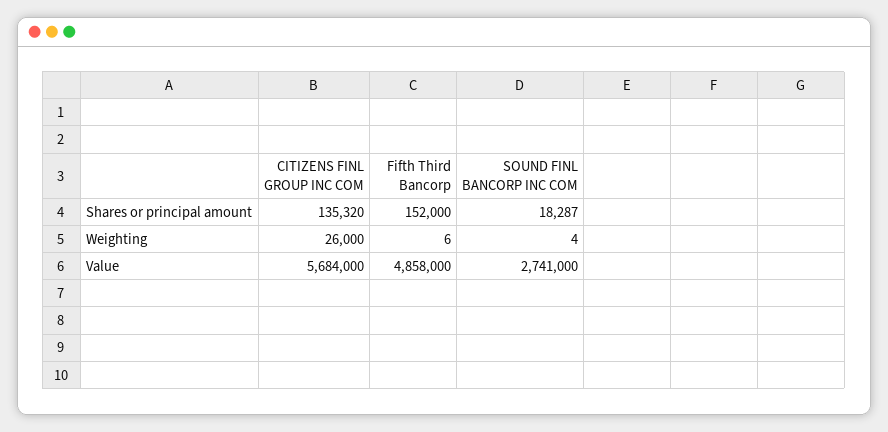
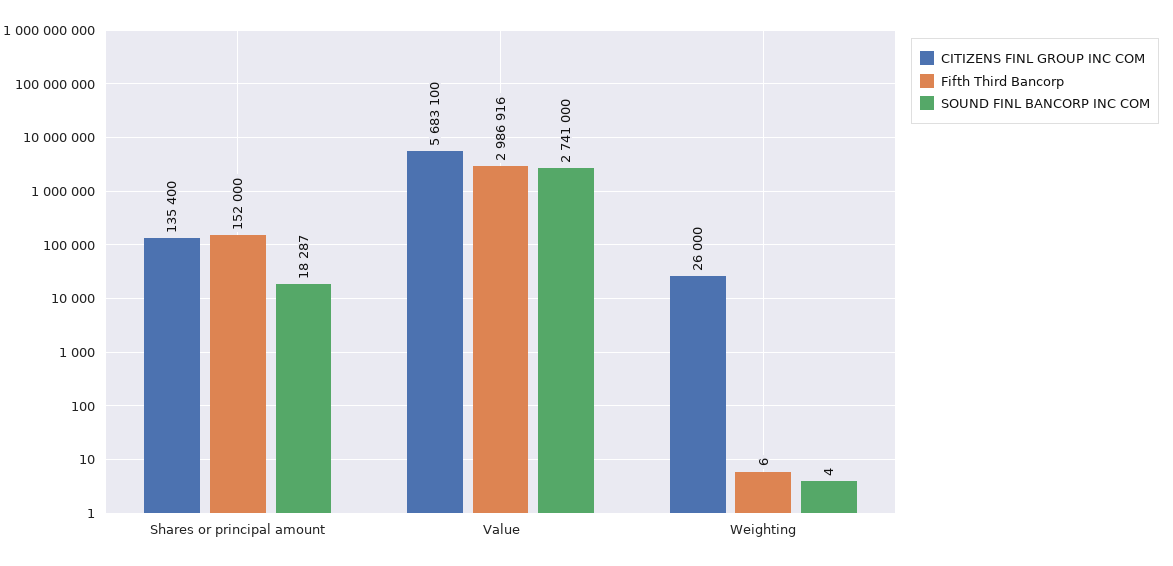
  {
    "CITIZENS FINL GROUP INC COM": {
-     "Shares or principal amount": 135320,
+     "Shares or principal amount": 135400,
      "Weighting": 26000,
-     "Value": 5684000
+     "Value": 5683100
    },
    "Fifth Third Bancorp": {
      "Shares or principal amount": 152000,
      "Weighting": 6,
-     "Value": 4858000
+     "Value": 2986916
    },
    "SOUND FINL BANCORP INC COM": {
      "Shares or principal amount": 18287,
      "Weighting": 4,
      "Value": 2741000
    }
  }

